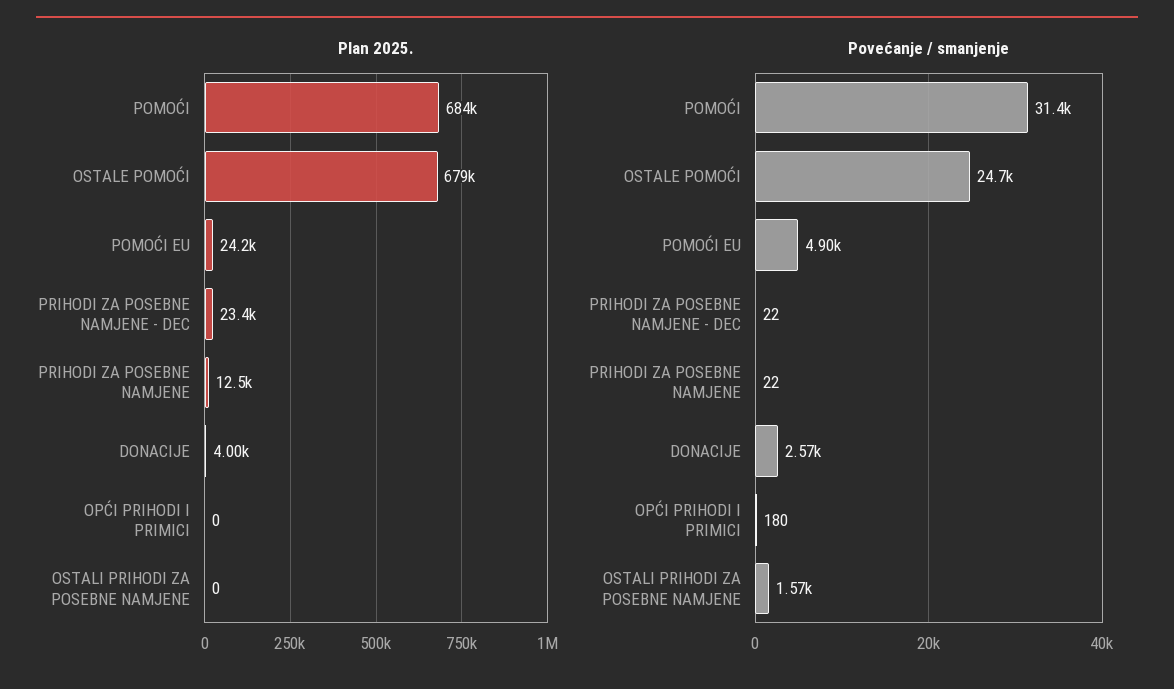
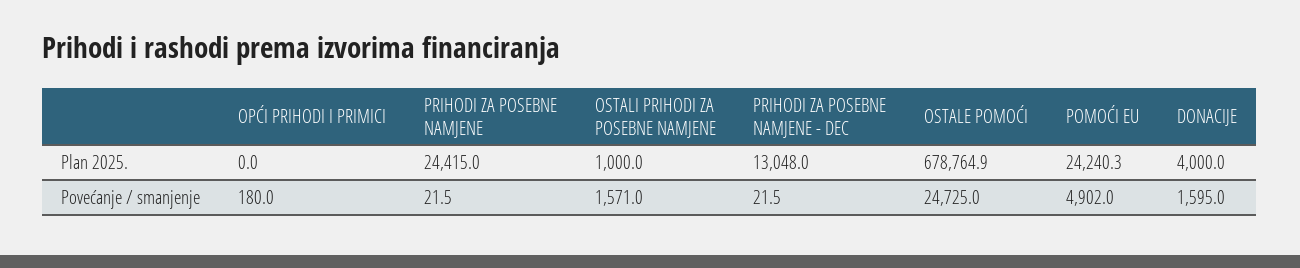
  {
    "Plan 2025.": {
-     "POMOĆI": 684000,
      "OSTALE POMOĆI": 678764.9,
      "POMOĆI EU": 24240.3,
-     "PRIHODI ZA POSEBNE NAMJENE - DEC": 23400,
+     "PRIHODI ZA POSEBNE NAMJENE - DEC": 13048,
-     "PRIHODI ZA POSEBNE NAMJENE": 12500,
+     "PRIHODI ZA POSEBNE NAMJENE": 24415,
      "DONACIJE": 4000,
      "OPĆI PRIHODI I PRIMICI": 0,
-     "OSTALI PRIHODI ZA POSEBNE NAMJENE": 0
+     "OSTALI PRIHODI ZA POSEBNE NAMJENE": 1000
    },
    "Povećanje / smanjenje": {
-     "POMOĆI": 31400,
      "OSTALE POMOĆI": 24725,
      "POMOĆI EU": 4902,
      "PRIHODI ZA POSEBNE NAMJENE - DEC": 21.5,
      "PRIHODI ZA POSEBNE NAMJENE": 21.5,
-     "DONACIJE": 2570,
+     "DONACIJE": 1595,
      "OPĆI PRIHODI I PRIMICI": 180,
      "OSTALI PRIHODI ZA POSEBNE NAMJENE": 1571
    }
  }

